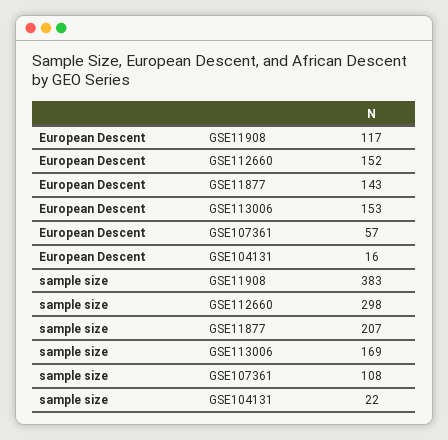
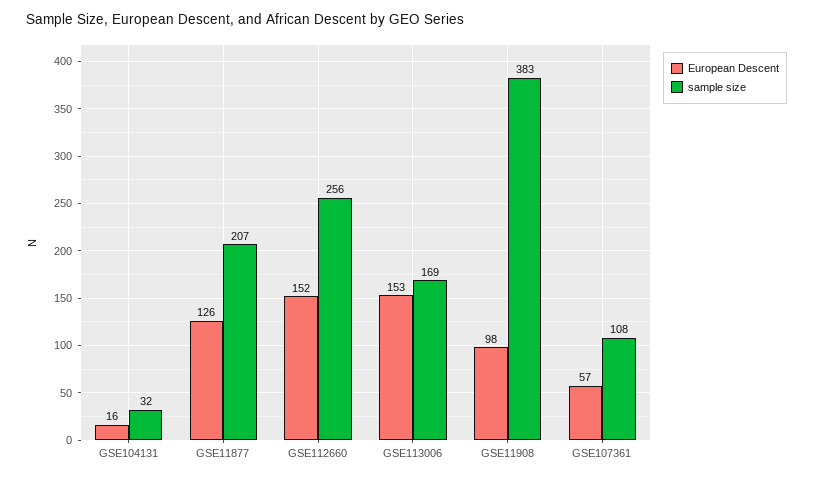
  {
    "European Descent": {
-     "GSE11908": 117,
+     "GSE11908": 98,
      "GSE112660": 152,
-     "GSE11877": 143,
+     "GSE11877": 126,
      "GSE113006": 153,
      "GSE107361": 57,
      "GSE104131": 16
    },
    "sample size": {
      "GSE11908": 383,
-     "GSE112660": 298,
+     "GSE112660": 256,
      "GSE11877": 207,
      "GSE113006": 169,
      "GSE107361": 108,
-     "GSE104131": 22
+     "GSE104131": 32
    }
  }

